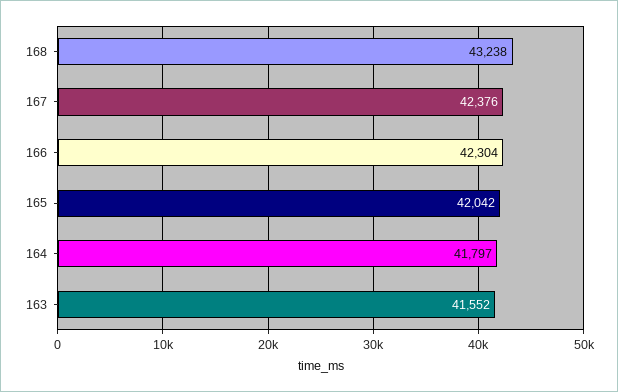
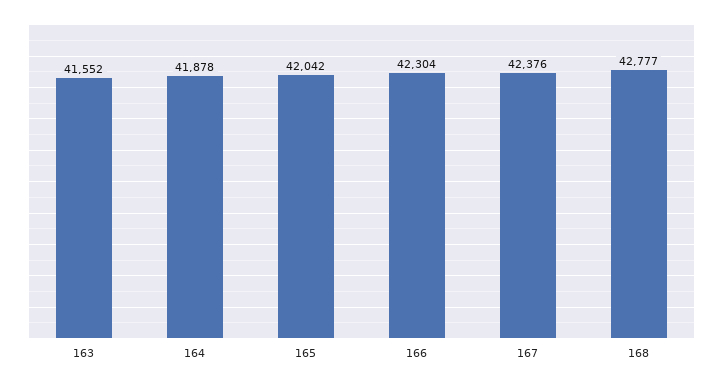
  {
-   "168": 43238,
+   "168": 42777,
    "167": 42376,
    "166": 42304,
    "165": 42042,
-   "164": 41797,
+   "164": 41878,
    "163": 41552
  }

